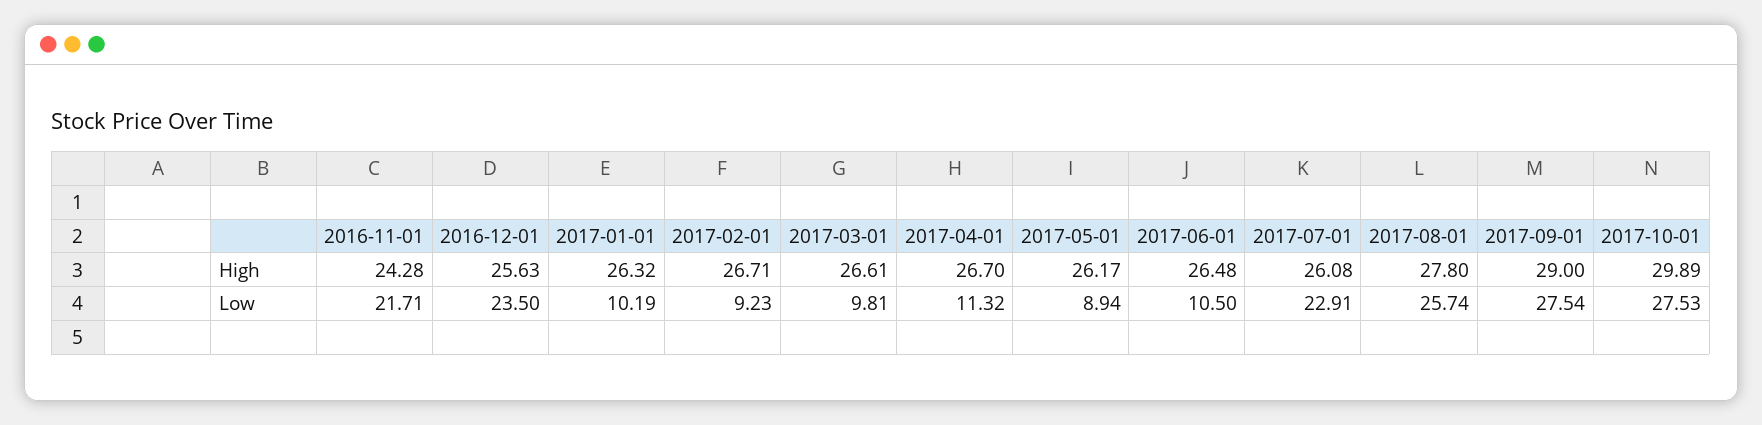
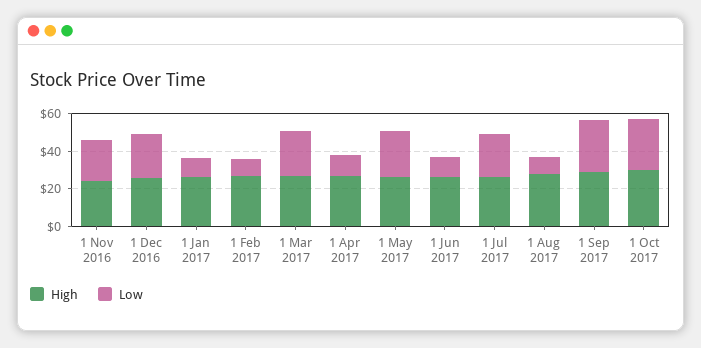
  {
    "High": {
      "2016-11-01": 24.28,
      "2016-12-01": 25.63,
      "2017-01-01": 26.32,
      "2017-02-01": 26.71,
      "2017-03-01": 26.61,
      "2017-04-01": 26.7,
      "2017-05-01": 26.17,
      "2017-06-01": 26.48,
      "2017-07-01": 26.08,
      "2017-08-01": 27.8,
      "2017-09-01": 29,
      "2017-10-01": 29.89
    },
    "Low": {
      "2016-11-01": 21.71,
      "2016-12-01": 23.5,
      "2017-01-01": 10.19,
      "2017-02-01": 9.23,
-     "2017-03-01": 9.81,
+     "2017-03-01": 25,
      "2017-04-01": 11.32,
-     "2017-05-01": 8.94,
+     "2017-05-01": 25,
      "2017-06-01": 10.5,
      "2017-07-01": 22.91,
-     "2017-08-01": 25.74,
+     "2017-08-01": 10,
      "2017-09-01": 27.54,
      "2017-10-01": 27.53
    }
  }

